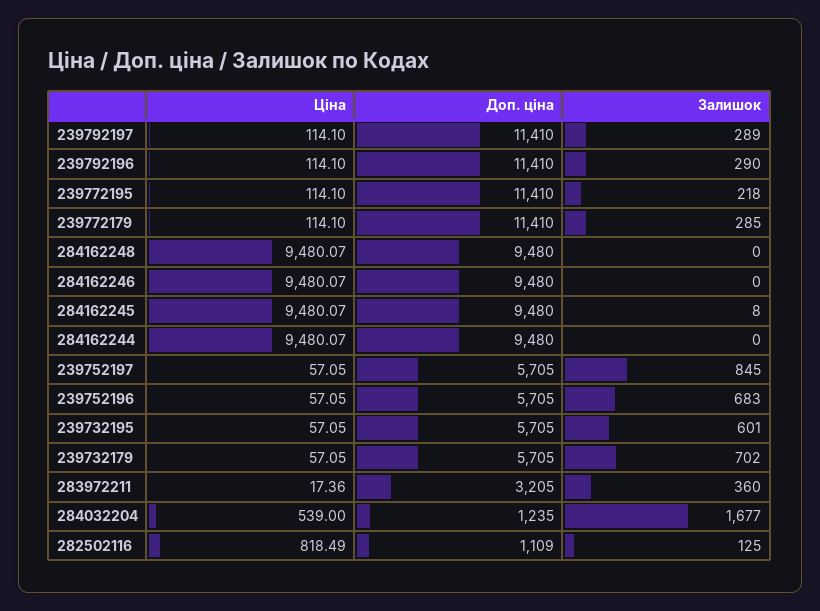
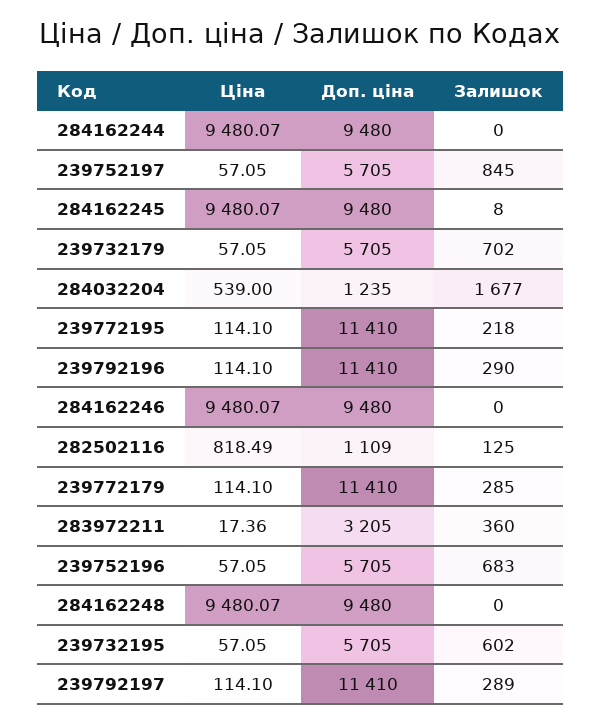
  {
    "Ціна": {
      "239792197": 114.1,
      "239792196": 114.1,
      "239772195": 114.1,
      "239772179": 114.1,
      "284162248": 9480.07,
      "284162246": 9480.07,
      "284162245": 9480.07,
      "284162244": 9480.07,
      "239752197": 57.05,
      "239752196": 57.05,
      "239732195": 57.05,
      "239732179": 57.05,
      "283972211": 17.36,
      "284032204": 539,
      "282502116": 818.49
    },
    "Доп. ціна": {
      "239792197": 11410,
      "239792196": 11410,
      "239772195": 11410,
      "239772179": 11410,
      "284162248": 9480,
      "284162246": 9480,
      "284162245": 9480,
      "284162244": 9480,
      "239752197": 5705,
      "239752196": 5705,
      "239732195": 5705,
      "239732179": 5705,
      "283972211": 3205,
      "284032204": 1235,
      "282502116": 1109
    },
    "Залишок": {
      "239792197": 289,
      "239792196": 290,
      "239772195": 218,
      "239772179": 285,
      "284162248": 0,
      "284162246": 0,
      "284162245": 8,
      "284162244": 0,
      "239752197": 845,
      "239752196": 683,
-     "239732195": 601,
+     "239732195": 602,
      "239732179": 702,
      "283972211": 360,
      "284032204": 1677,
      "282502116": 125
    }
  }

